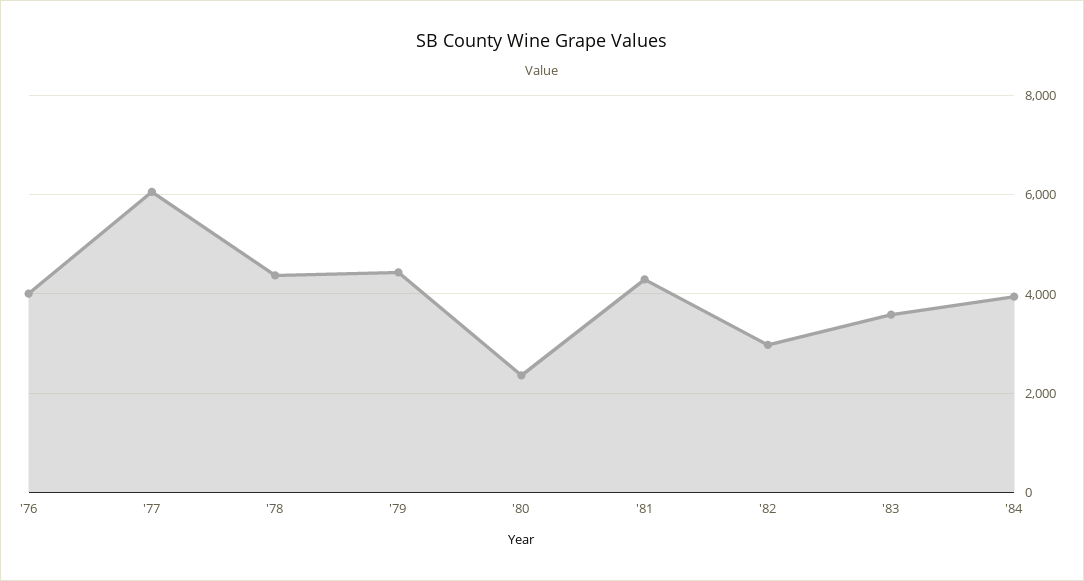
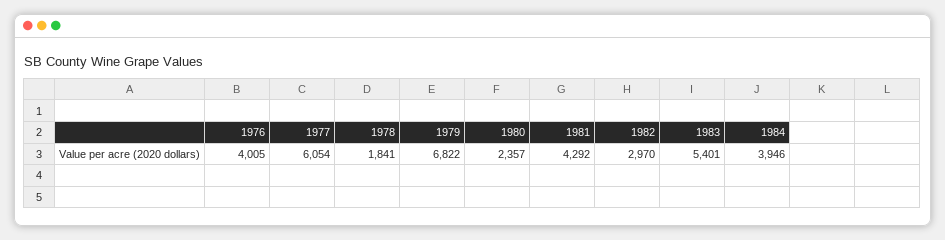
  {
    "'76": 4005,
    "'77": 6054,
-   "'78": 4400,
+   "'78": 1841,
-   "'79": 4400,
+   "'79": 6822,
    "'80": 2357,
    "'81": 4292,
    "'82": 2970,
-   "'83": 3600,
+   "'83": 5401,
    "'84": 3946
  }

